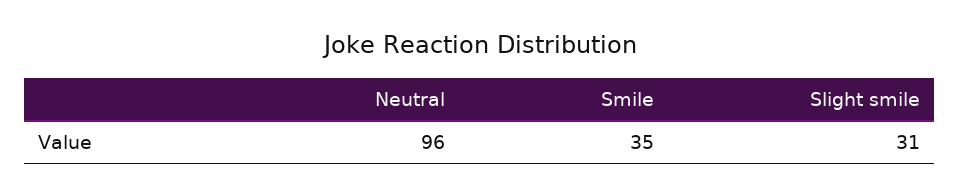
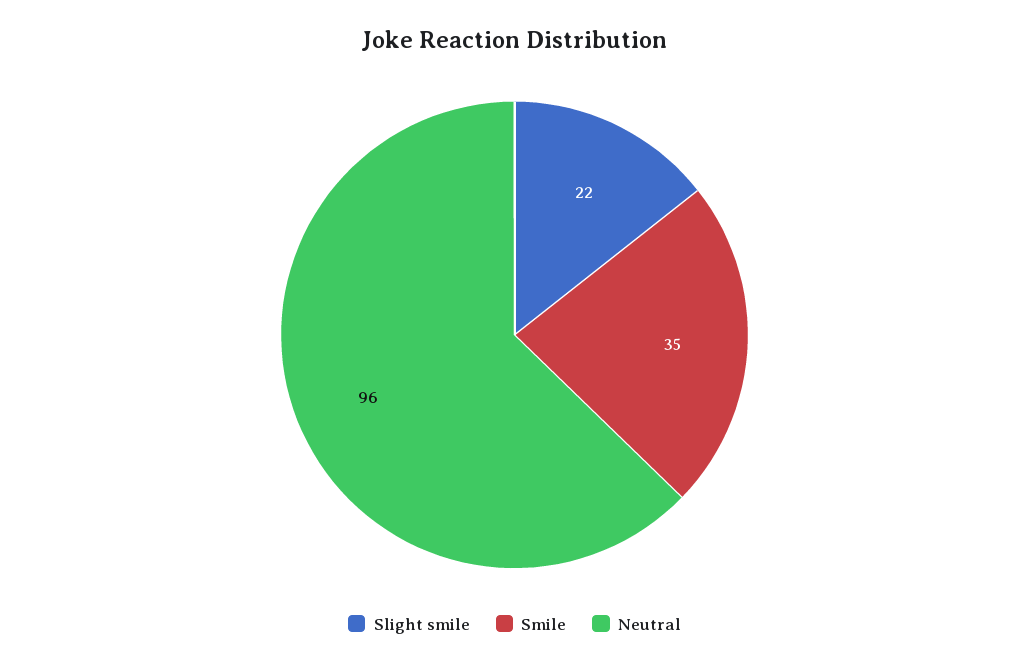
  {
    "Neutral": 96,
    "Smile": 35,
-   "Slight smile": 31
+   "Slight smile": 22
  }

